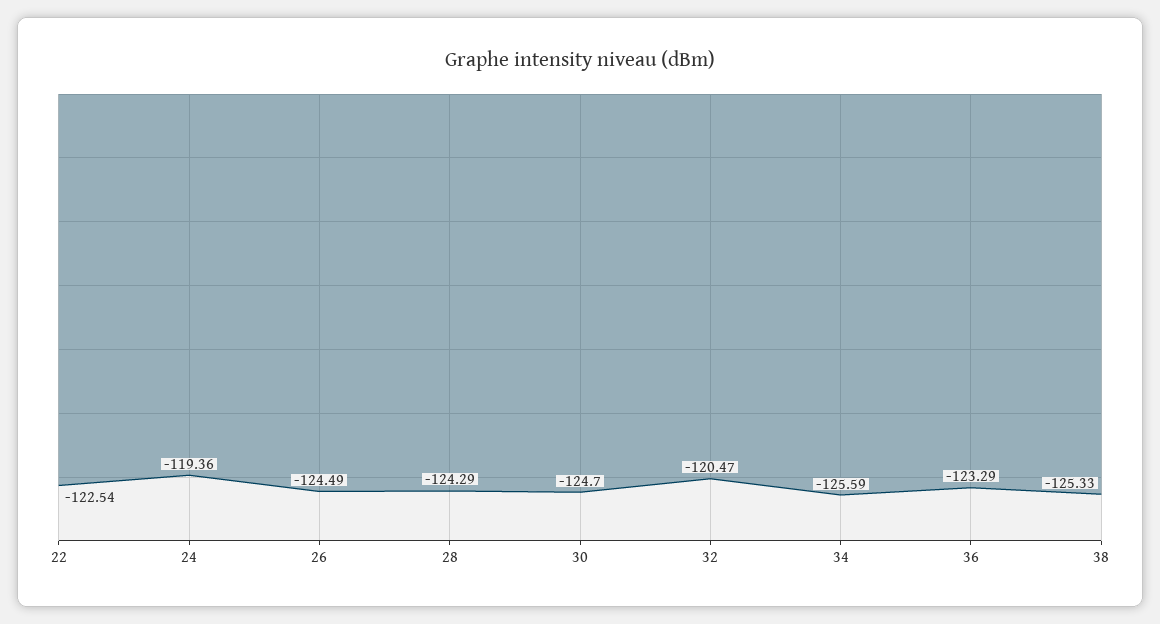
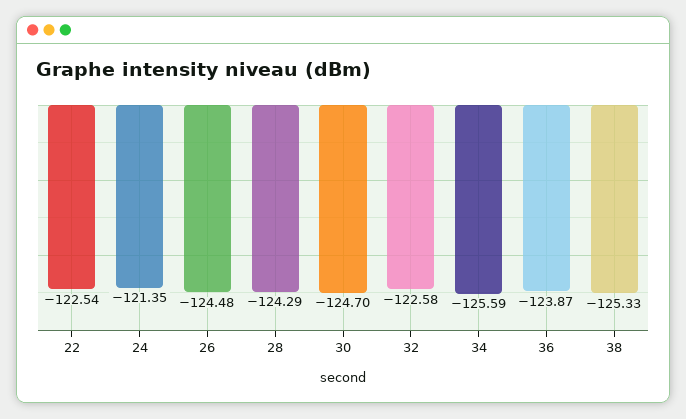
  {
    "22": -122.54,
-   "24": -119.36,
+   "24": -121.35,
-   "26": -124.49,
+   "26": -124.48,
    "28": -124.29,
    "30": -124.7,
-   "32": -120.47,
+   "32": -122.58,
    "34": -125.59,
-   "36": -123.29,
+   "36": -123.87,
    "38": -125.33
  }

